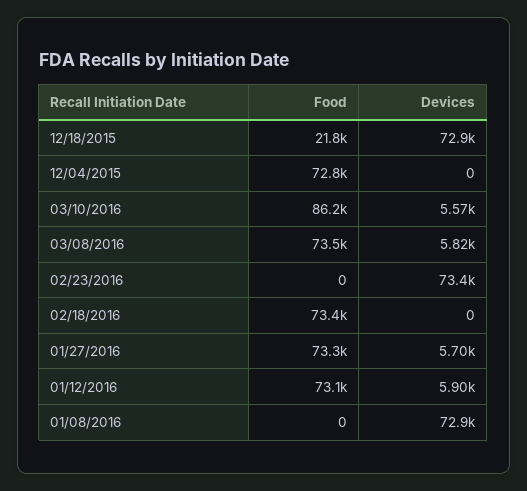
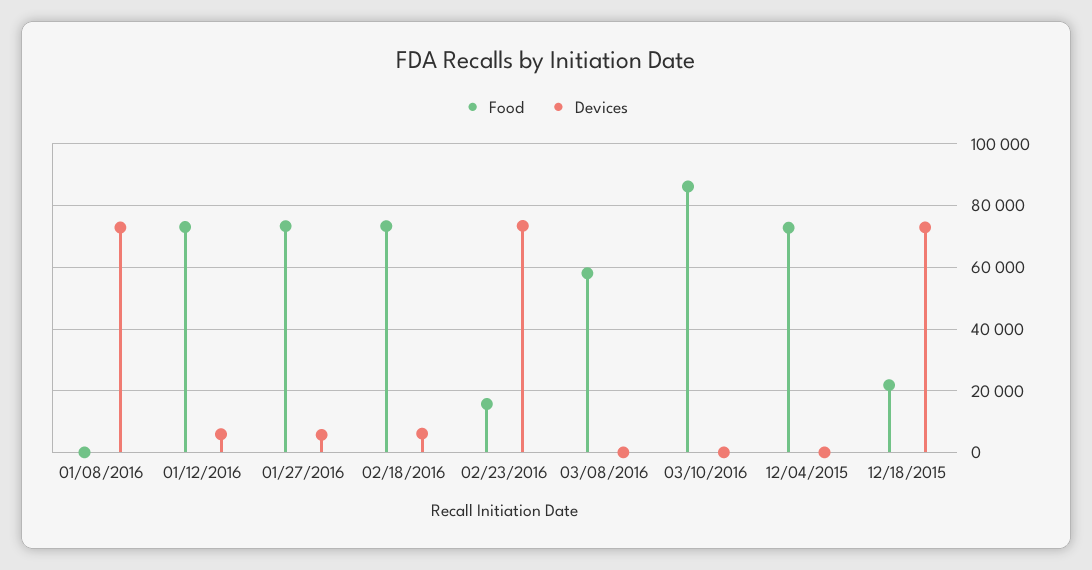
  {
    "Food": {
      "12/18/2015": 21800,
      "12/04/2015": 72800,
      "03/10/2016": 86200,
-     "03/08/2016": 73500,
+     "03/08/2016": 58000,
-     "02/23/2016": 0,
+     "02/23/2016": 16000,
      "02/18/2016": 73400,
      "01/27/2016": 73300,
      "01/12/2016": 73100,
      "01/08/2016": 0
    },
    "Devices": {
      "12/18/2015": 72900,
      "12/04/2015": 0,
-     "03/10/2016": 5570,
+     "03/10/2016": 0,
-     "03/08/2016": 5820,
+     "03/08/2016": 0,
      "02/23/2016": 73400,
-     "02/18/2016": 0,
+     "02/18/2016": 6000,
      "01/27/2016": 5700,
      "01/12/2016": 5900,
      "01/08/2016": 72900
    }
  }

